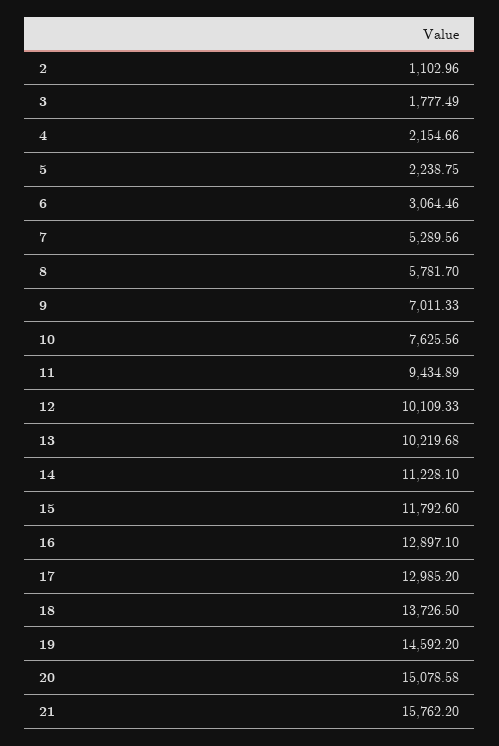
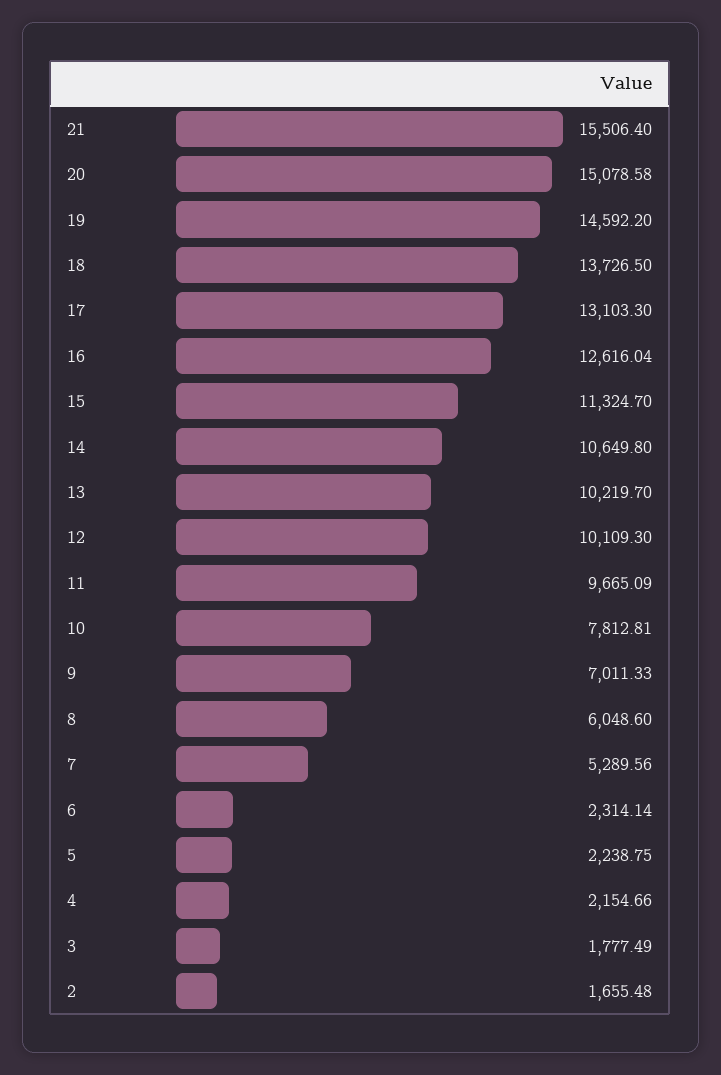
  {
-   "2": 1102.96,
+   "2": 1655.48,
    "3": 1777.49,
    "4": 2154.66,
    "5": 2238.75,
-   "6": 3064.46,
+   "6": 2314.14,
    "7": 5289.56,
-   "8": 5781.7,
+   "8": 6048.6,
    "9": 7011.33,
-   "10": 7625.56,
+   "10": 7812.81,
-   "11": 9434.89,
+   "11": 9665.09,
-   "12": 10109.33,
+   "12": 10109.3,
-   "13": 10219.68,
+   "13": 10219.7,
-   "14": 11228.1,
+   "14": 10649.8,
-   "15": 11792.6,
+   "15": 11324.7,
-   "16": 12897.1,
+   "16": 12616.04,
-   "17": 12985.2,
+   "17": 13103.3,
    "18": 13726.5,
    "19": 14592.2,
    "20": 15078.58,
-   "21": 15762.2
+   "21": 15506.4
  }

